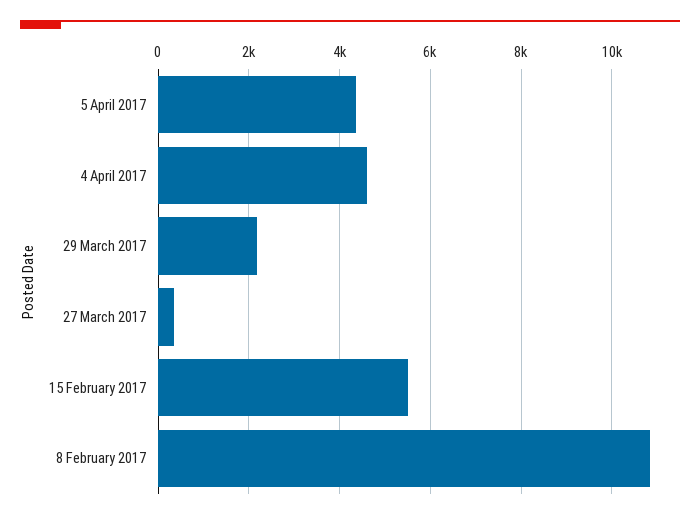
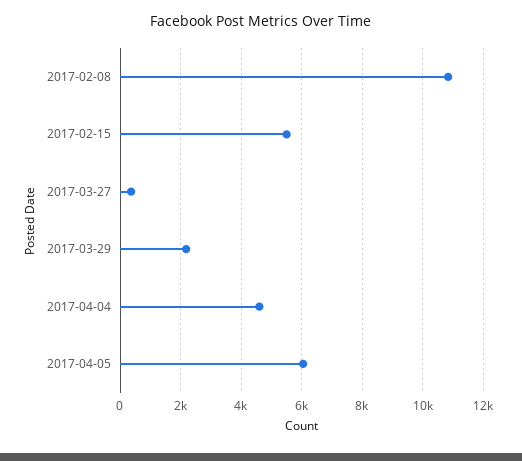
  {
-   "5 April 2017": 4400,
+   "5 April 2017": 6000,
    "4 April 2017": 4600,
    "29 March 2017": 2200,
    "27 March 2017": 400,
    "15 February 2017": 5600,
    "8 February 2017": 10800
  }

